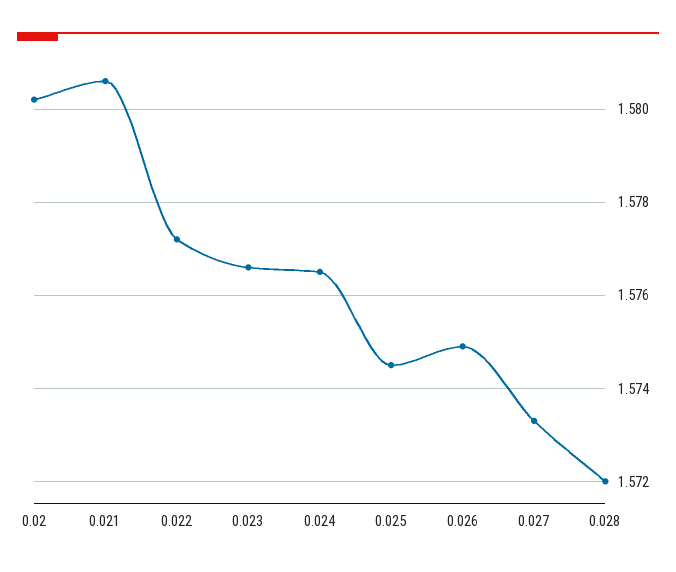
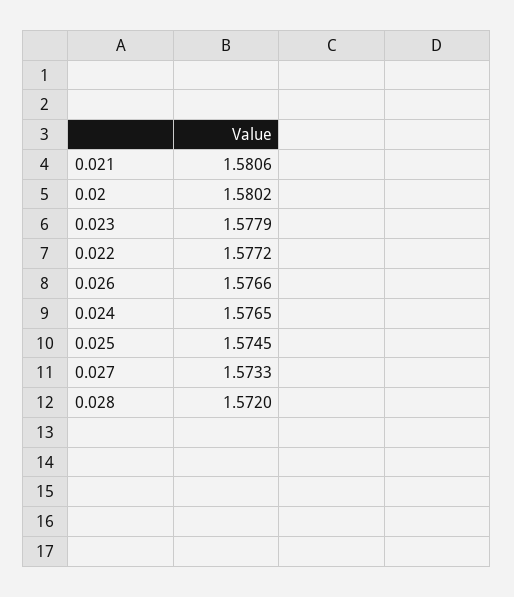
  {
    "0.02": 1.5802,
    "0.021": 1.5806,
    "0.022": 1.5772,
-   "0.023": 1.5765,
+   "0.023": 1.5779,
    "0.024": 1.5765,
    "0.025": 1.5745,
-   "0.026": 1.575,
+   "0.026": 1.5766,
    "0.027": 1.5733,
    "0.028": 1.572
  }

